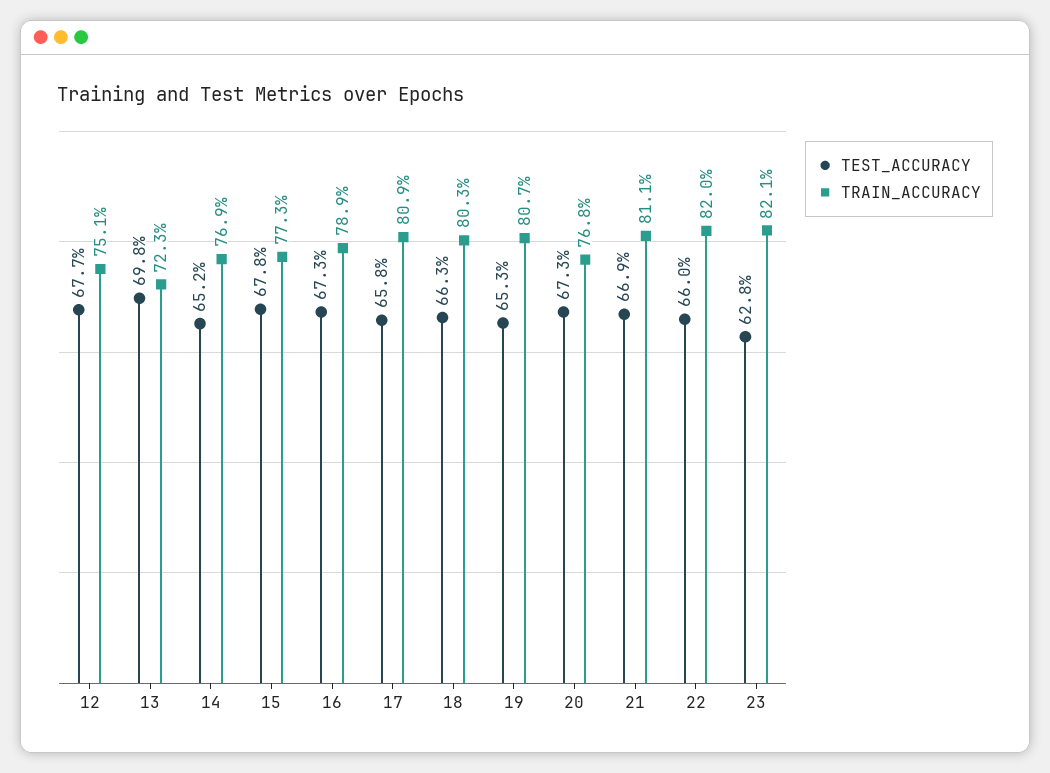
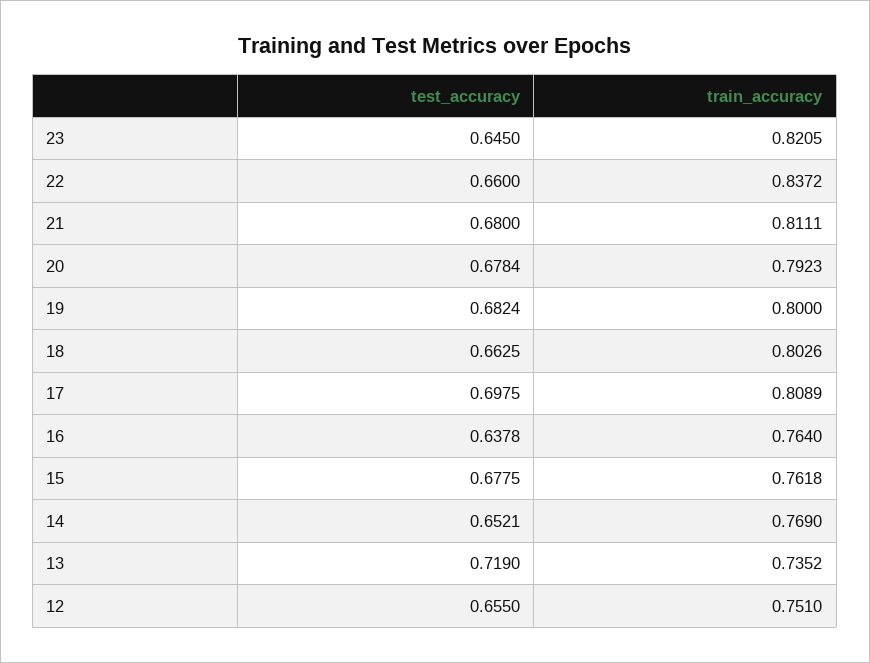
  {
    "TEST_ACCURACY": {
-     "12": 0.677,
+     "12": 0.655,
-     "13": 0.698,
+     "13": 0.719,
      "14": 0.6521,
      "15": 0.6775,
-     "16": 0.673,
+     "16": 0.6378,
-     "17": 0.658,
+     "17": 0.6975,
      "18": 0.6625,
-     "19": 0.653,
+     "19": 0.6824,
-     "20": 0.673,
+     "20": 0.6784,
-     "21": 0.669,
+     "21": 0.68,
      "22": 0.66,
-     "23": 0.628
+     "23": 0.645
    },
    "TRAIN_ACCURACY": {
      "12": 0.751,
-     "13": 0.723,
+     "13": 0.7352,
      "14": 0.769,
-     "15": 0.773,
+     "15": 0.7618,
-     "16": 0.789,
+     "16": 0.764,
      "17": 0.8089,
      "18": 0.8026,
-     "19": 0.807,
+     "19": 0.8,
-     "20": 0.768,
+     "20": 0.7923,
      "21": 0.8111,
-     "22": 0.82,
+     "22": 0.8372,
      "23": 0.8205
    }
  }

